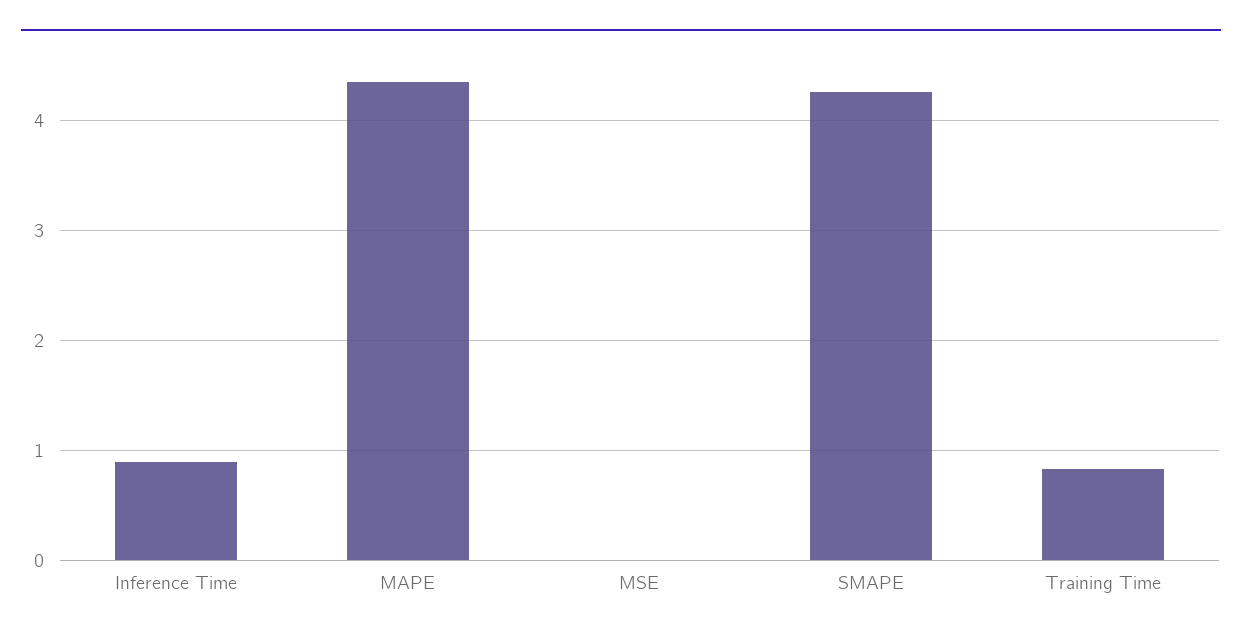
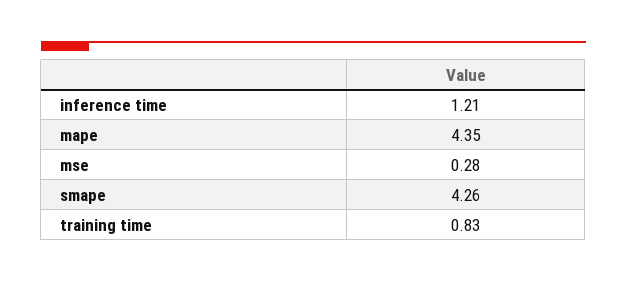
  {
-   "Inference Time": 0.9,
+   "Inference Time": 1.21,
    "MAPE": 4.35,
-   "MSE": 0,
+   "MSE": 0.28,
    "SMAPE": 4.26,
    "Training Time": 0.83
  }

